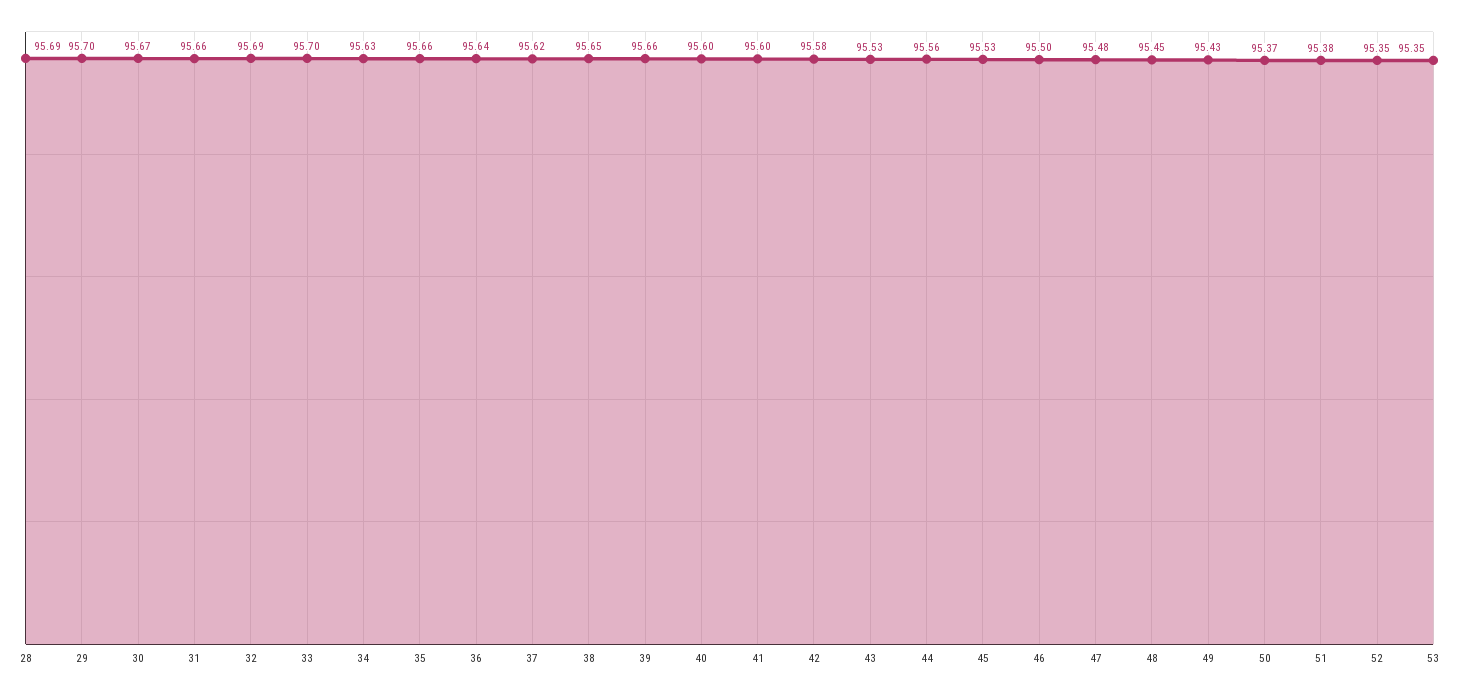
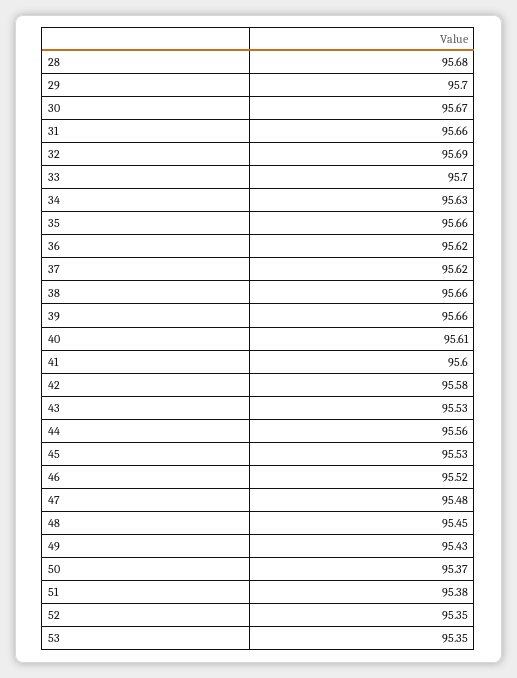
  {
-   "28": 95.69,
+   "28": 95.68,
    "29": 95.7,
    "30": 95.67,
    "31": 95.66,
    "32": 95.69,
    "33": 95.7,
    "34": 95.63,
    "35": 95.66,
-   "36": 95.64,
+   "36": 95.62,
    "37": 95.62,
-   "38": 95.65,
+   "38": 95.66,
    "39": 95.66,
-   "40": 95.6,
+   "40": 95.61,
    "41": 95.6,
    "42": 95.58,
    "43": 95.53,
    "44": 95.56,
    "45": 95.53,
-   "46": 95.5,
+   "46": 95.52,
    "47": 95.48,
    "48": 95.45,
    "49": 95.43,
    "50": 95.37,
    "51": 95.38,
    "52": 95.35,
    "53": 95.35
  }

